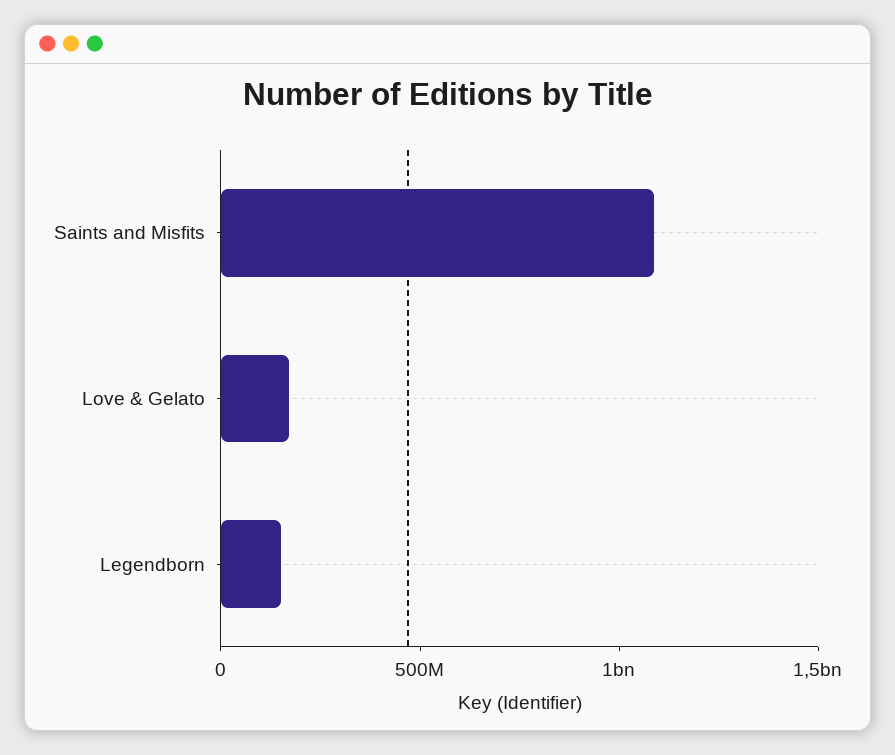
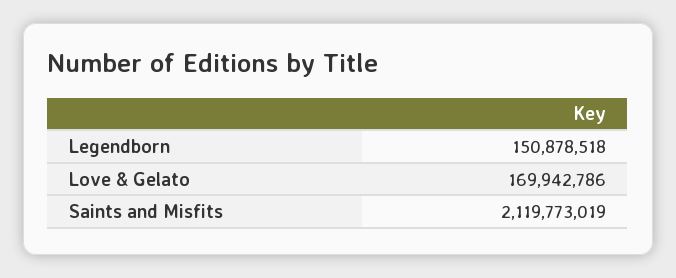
  {
-   "Saints and Misfits": 1100000000,
+   "Saints and Misfits": 2119773019,
    "Love & Gelato": 169942786,
    "Legendborn": 150878518
  }

